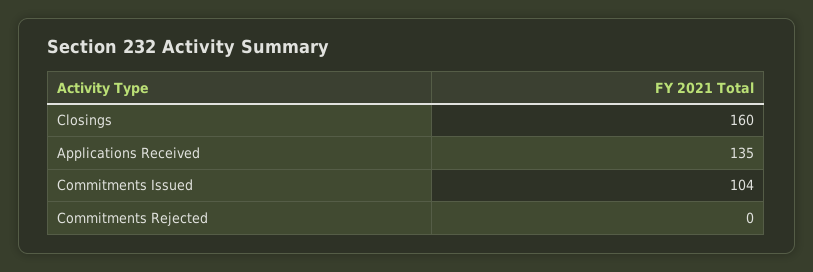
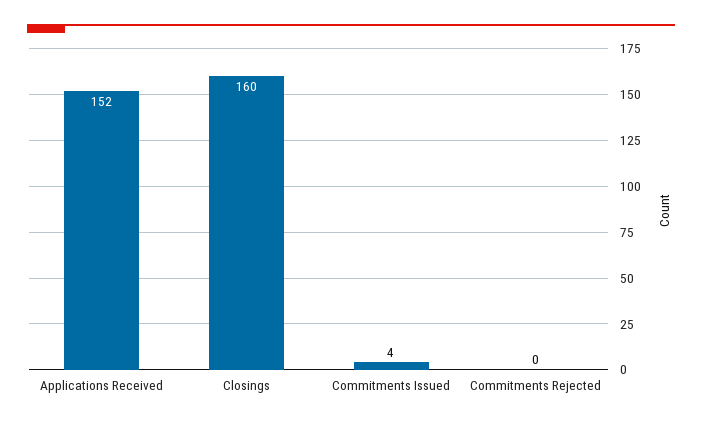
  {
    "Closings": 160,
-   "Applications Received": 135,
+   "Applications Received": 152,
-   "Commitments Issued": 104,
+   "Commitments Issued": 4,
    "Commitments Rejected": 0
  }

